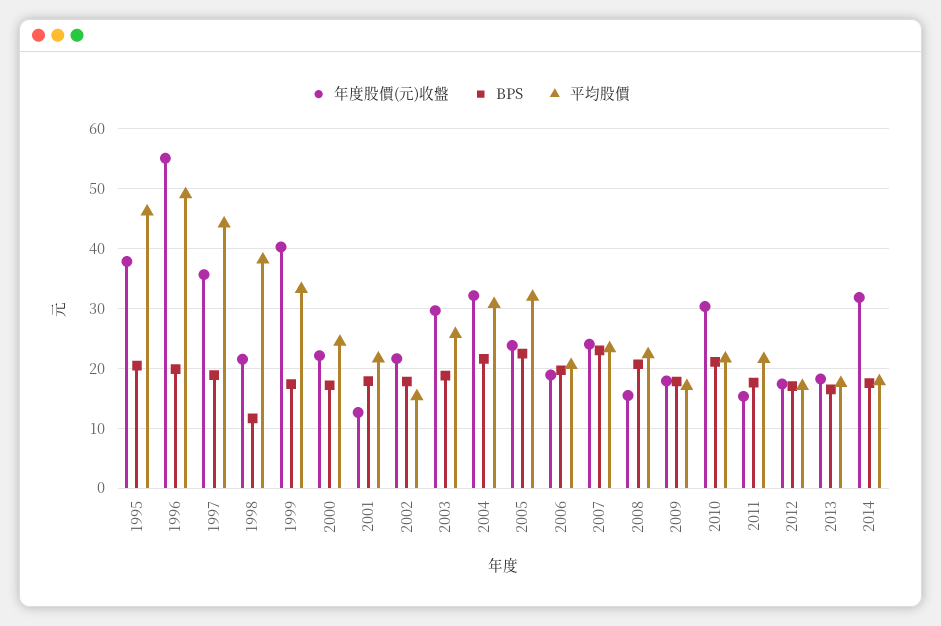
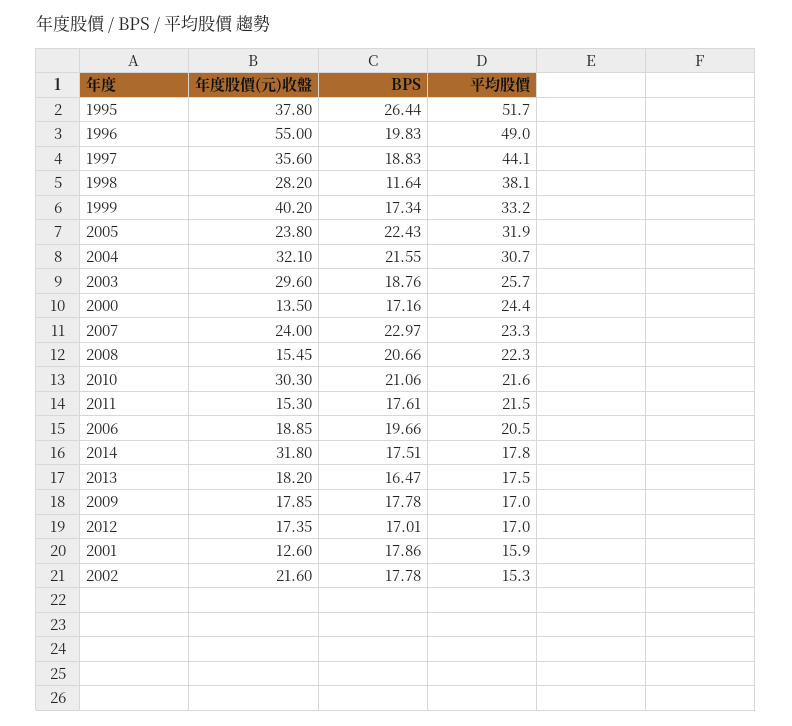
  {
    "年度股價(元)收盤": {
      "1995": 37.8,
      "1996": 55,
      "1997": 35.6,
-     "1998": 22,
+     "1998": 28.2,
      "1999": 40.2,
-     "2000": 22,
+     "2000": 13.5,
      "2001": 12.6,
      "2002": 21.6,
      "2003": 29.6,
      "2004": 32.1,
      "2005": 23.8,
      "2006": 18.85,
      "2007": 24,
      "2008": 15.45,
      "2009": 17.85,
      "2010": 30.3,
      "2011": 15.3,
      "2012": 17.35,
      "2013": 18.2,
      "2014": 31.8
    },
    "BPS": {
-     "1995": 20,
+     "1995": 26.44,
      "1996": 19.83,
      "1997": 18.83,
      "1998": 11.64,
      "1999": 17.34,
      "2000": 17.16,
      "2001": 17.86,
      "2002": 17.78,
      "2003": 18.76,
      "2004": 21.55,
      "2005": 22.43,
      "2006": 19.66,
      "2007": 22.97,
      "2008": 20.66,
      "2009": 17.78,
      "2010": 21.06,
      "2011": 17.61,
      "2012": 17.01,
      "2013": 16.47,
      "2014": 17.51
    },
    "平均股價": {
-     "1995": 46,
+     "1995": 51.7,
      "1996": 49,
      "1997": 44.1,
      "1998": 38.1,
      "1999": 33.2,
      "2000": 24.4,
-     "2001": 22,
+     "2001": 15.9,
      "2002": 15.3,
      "2003": 25.7,
      "2004": 30.7,
      "2005": 31.9,
      "2006": 20.5,
      "2007": 23.3,
      "2008": 22.3,
      "2009": 17,
      "2010": 21.6,
      "2011": 21.5,
      "2012": 17,
      "2013": 17.5,
      "2014": 17.8
    }
  }

